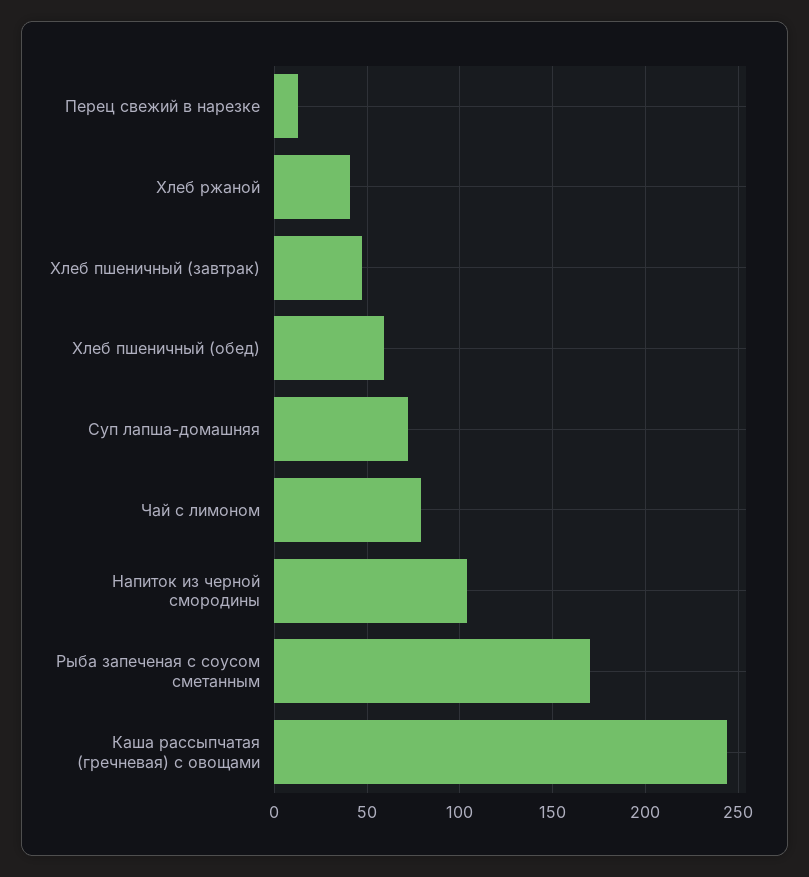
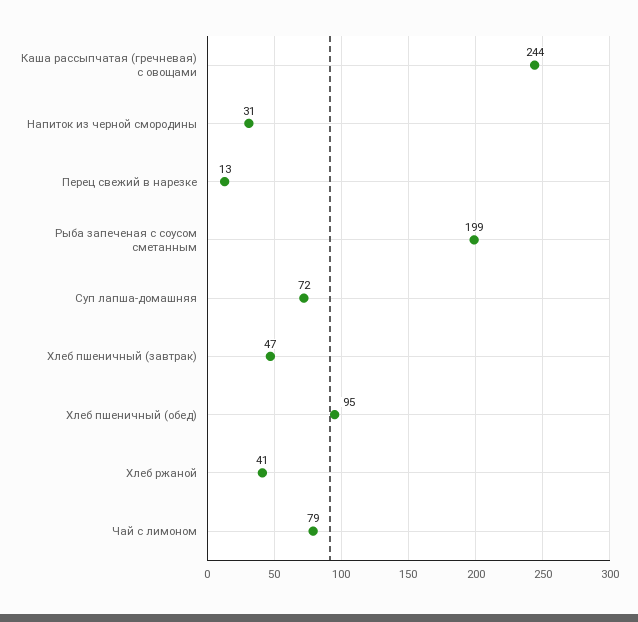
  {
    "Перец свежий в нарезке": 13,
    "Хлеб ржаной": 41,
    "Хлеб пшеничный (завтрак)": 47,
-   "Хлеб пшеничный (обед)": 60,
+   "Хлеб пшеничный (обед)": 95,
    "Суп лапша-домашняя": 72,
    "Чай с лимоном": 79,
-   "Напиток из черной смородины": 105,
+   "Напиток из черной смородины": 31,
-   "Рыба запеченая с соусом сметанным": 170,
+   "Рыба запеченая с соусом сметанным": 199,
    "Каша рассыпчатая (гречневая) с овощами": 244
  }

